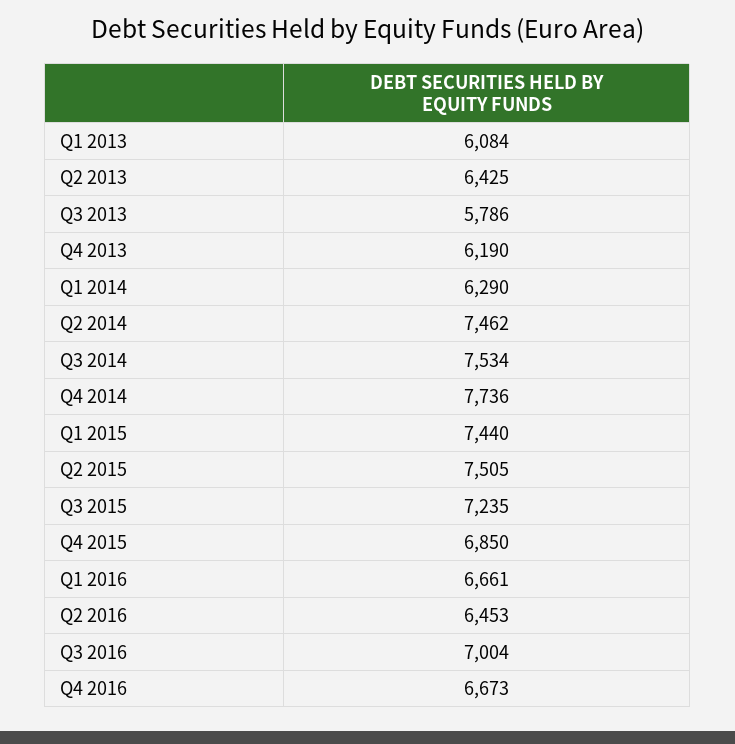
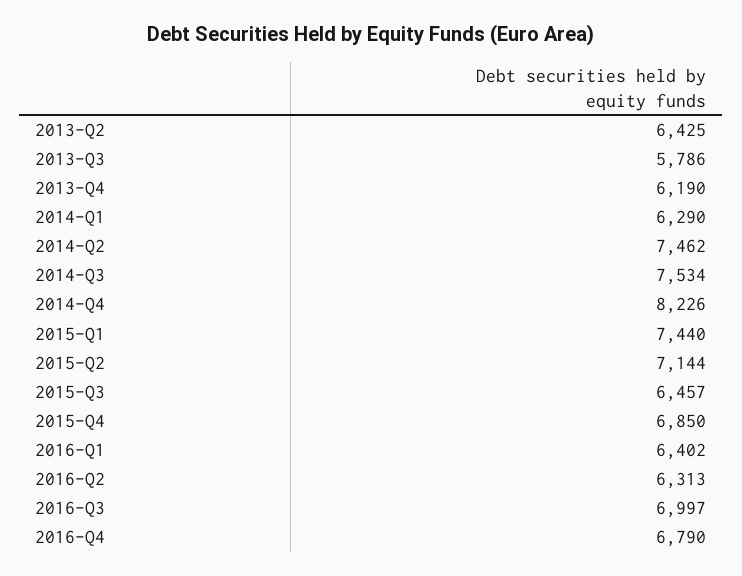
  {
-   "Q1 2013": 6084,
    "Q2 2013": 6425,
    "Q3 2013": 5786,
    "Q4 2013": 6190,
    "Q1 2014": 6290,
    "Q2 2014": 7462,
    "Q3 2014": 7534,
-   "Q4 2014": 7736,
+   "Q4 2014": 8226,
    "Q1 2015": 7440,
-   "Q2 2015": 7505,
+   "Q2 2015": 7144,
-   "Q3 2015": 7235,
+   "Q3 2015": 6457,
    "Q4 2015": 6850,
-   "Q1 2016": 6661,
+   "Q1 2016": 6402,
-   "Q2 2016": 6453,
+   "Q2 2016": 6313,
-   "Q3 2016": 7004,
+   "Q3 2016": 6997,
-   "Q4 2016": 6673
+   "Q4 2016": 6790
  }

